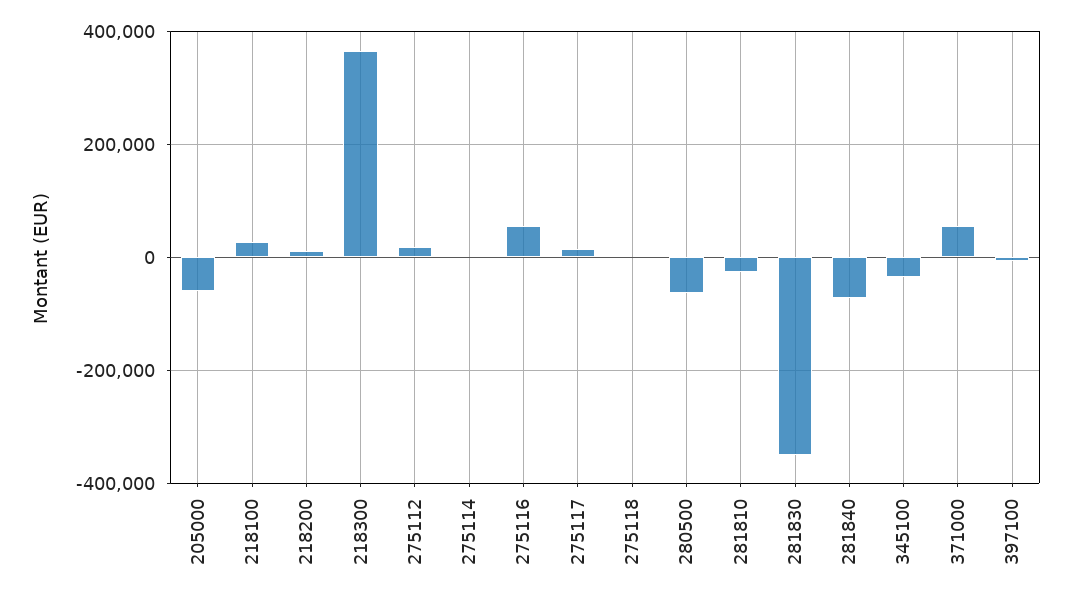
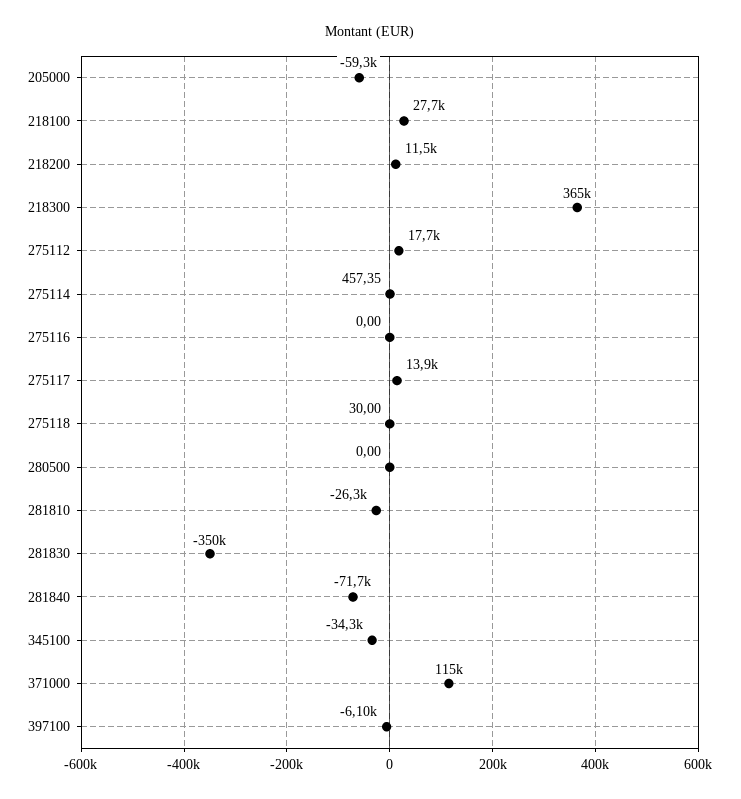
  {
    "205000": -59300,
    "218100": 27700,
    "218200": 11500,
    "218300": 365000,
    "275112": 17700,
    "275114": 457.35,
-   "275116": 60000,
+   "275116": 0,
    "275117": 13900,
    "275118": 30,
-   "280500": -60000,
+   "280500": 0,
    "281810": -26300,
    "281830": -350000,
    "281840": -71700,
    "345100": -34300,
-   "371000": 60000,
+   "371000": 115000,
    "397100": -6100
  }

